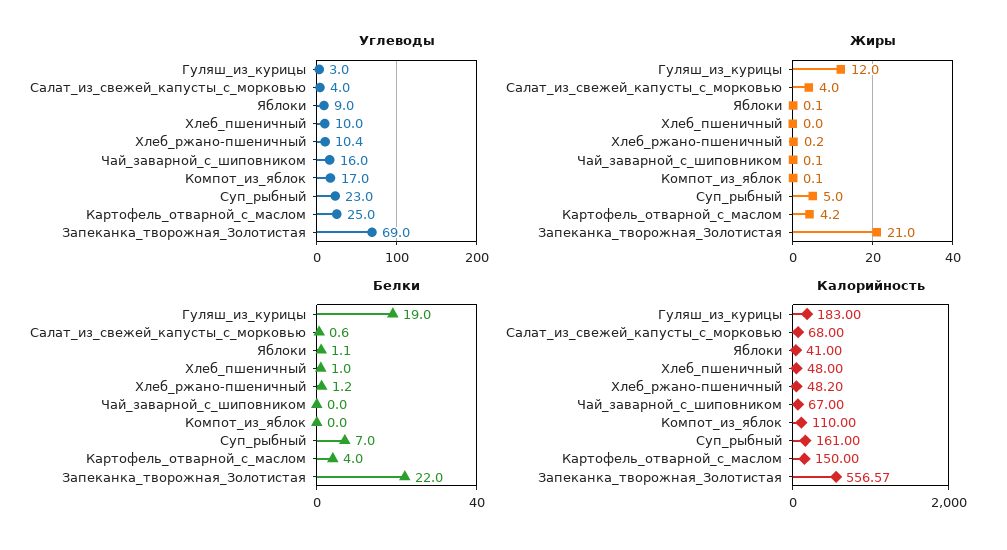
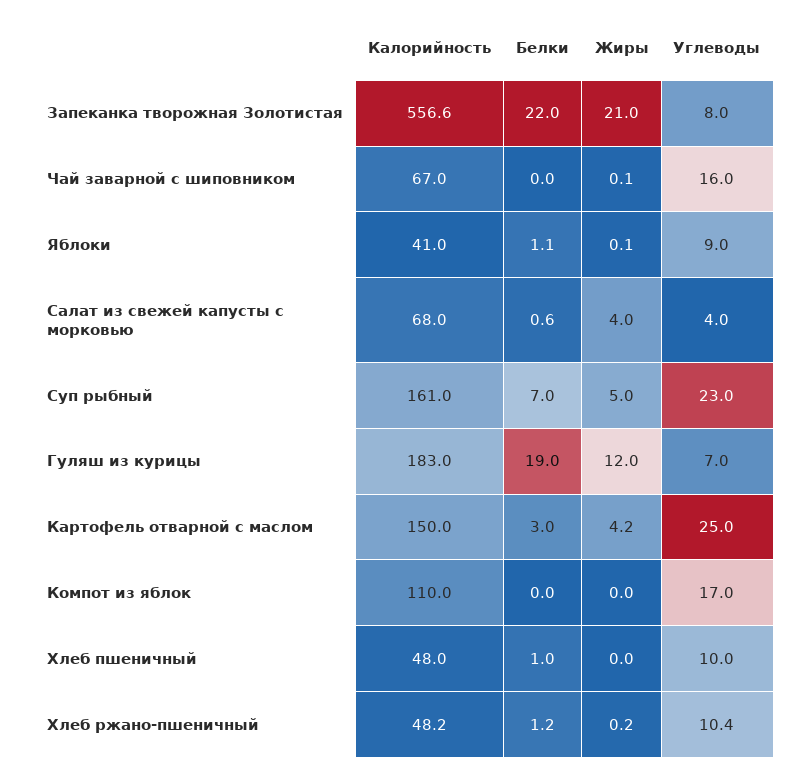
  {
    "Углеводы": {
-     "Гуляш_из_курицы": 3,
+     "Гуляш_из_курицы": 7,
      "Салат_из_свежей_капусты_с_морковью": 4,
      "Яблоки": 9,
      "Хлеб_пшеничный": 10,
      "Хлеб_ржано-пшеничный": 10.4,
      "Чай_заварной_с_шиповником": 16,
      "Компот_из_яблок": 17,
      "Суп_рыбный": 23,
      "Картофель_отварной_с_маслом": 25,
-     "Запеканка_творожная_Золотистая": 69
+     "Запеканка_творожная_Золотистая": 8
    },
    "Жиры": {
      "Гуляш_из_курицы": 12,
      "Салат_из_свежей_капусты_с_морковью": 4,
      "Яблоки": 0.1,
      "Хлеб_пшеничный": 0,
      "Хлеб_ржано-пшеничный": 0.2,
      "Чай_заварной_с_шиповником": 0.1,
-     "Компот_из_яблок": 0.1,
+     "Компот_из_яблок": 0,
      "Суп_рыбный": 5,
      "Картофель_отварной_с_маслом": 4.2,
      "Запеканка_творожная_Золотистая": 21
    },
    "Белки": {
      "Гуляш_из_курицы": 19,
      "Салат_из_свежей_капусты_с_морковью": 0.6,
      "Яблоки": 1.1,
      "Хлеб_пшеничный": 1,
      "Хлеб_ржано-пшеничный": 1.2,
      "Чай_заварной_с_шиповником": 0,
      "Компот_из_яблок": 0,
      "Суп_рыбный": 7,
-     "Картофель_отварной_с_маслом": 4,
+     "Картофель_отварной_с_маслом": 3,
      "Запеканка_творожная_Золотистая": 22
    },
    "Калорийность": {
      "Гуляш_из_курицы": 183,
      "Салат_из_свежей_капусты_с_морковью": 68,
      "Яблоки": 41,
      "Хлеб_пшеничный": 48,
      "Хлеб_ржано-пшеничный": 48.2,
      "Чай_заварной_с_шиповником": 67,
      "Компот_из_яблок": 110,
      "Суп_рыбный": 161,
      "Картофель_отварной_с_маслом": 150,
      "Запеканка_творожная_Золотистая": 556.57
    }
  }

